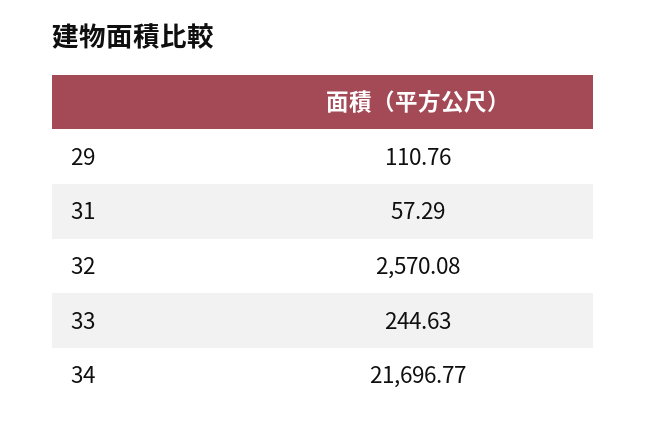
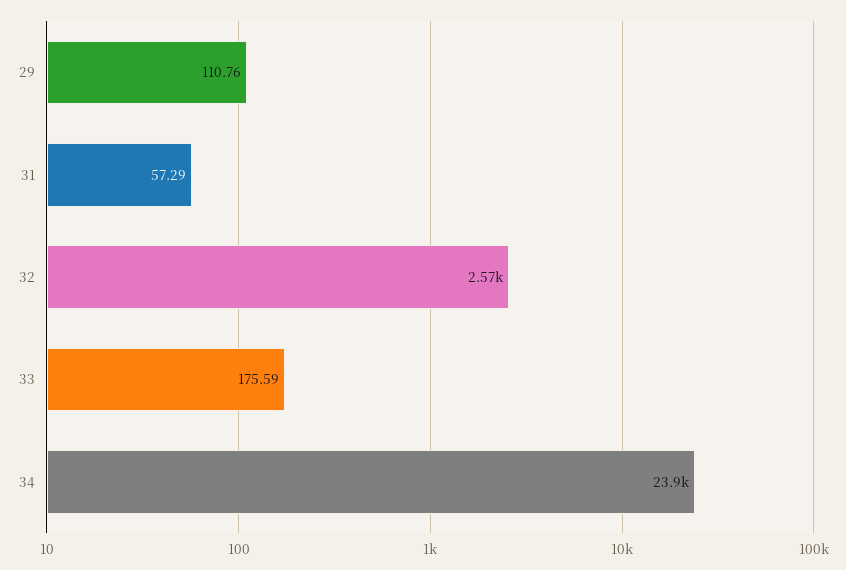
  {
    "29": 110.76,
    "31": 57.29,
    "32": 2570.08,
-   "33": 244.63,
+   "33": 175.59,
-   "34": 21696.77
+   "34": 23900
  }

